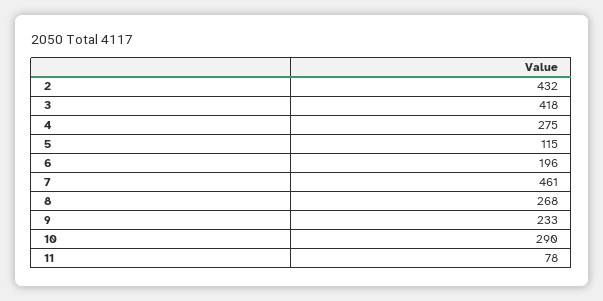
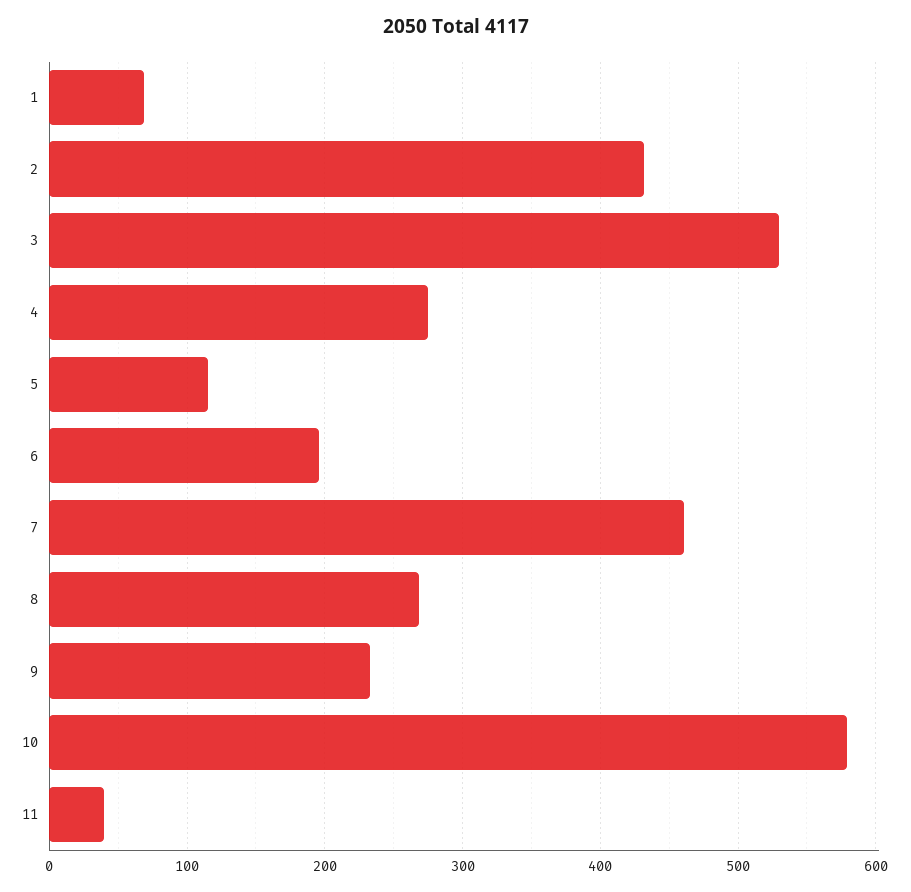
  {
    "2": 432,
-   "3": 418,
+   "3": 530,
    "4": 275,
    "5": 115,
    "6": 196,
    "7": 461,
    "8": 268,
    "9": 233,
-   "10": 290,
+   "10": 580,
-   "11": 78
+   "11": 40,
+   "1": 70
  }

